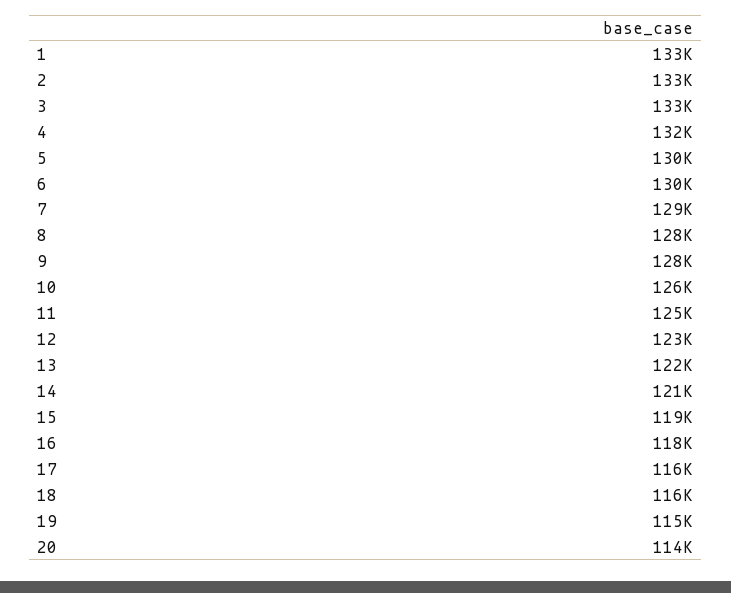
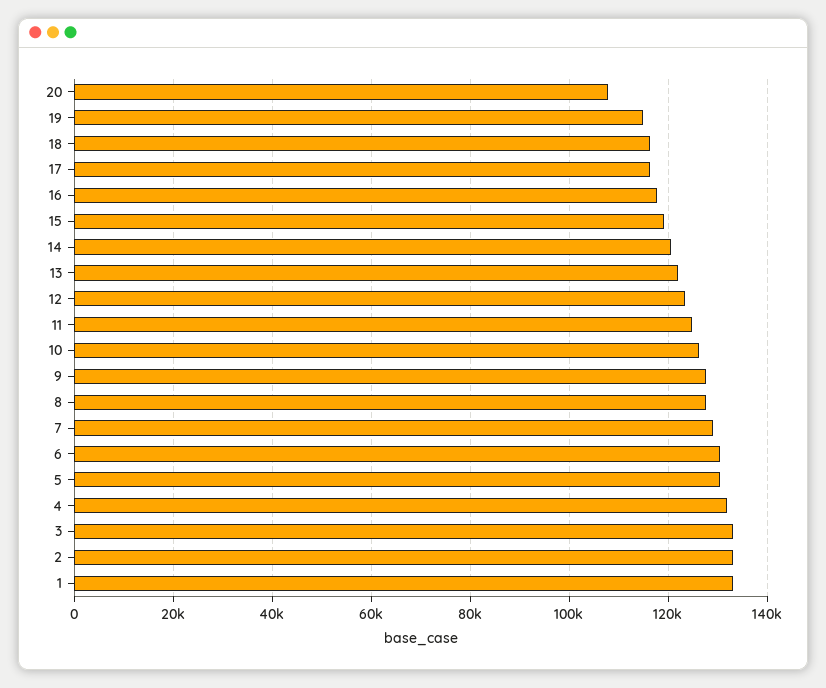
  {
    "1": 133000,
    "2": 133000,
    "3": 133000,
    "4": 132000,
    "5": 130000,
    "6": 130000,
    "7": 129000,
    "8": 128000,
    "9": 128000,
    "10": 126000,
    "11": 125000,
    "12": 123000,
    "13": 122000,
    "14": 121000,
    "15": 119000,
    "16": 118000,
    "17": 116000,
    "18": 116000,
    "19": 115000,
-   "20": 114000
+   "20": 108000
  }

